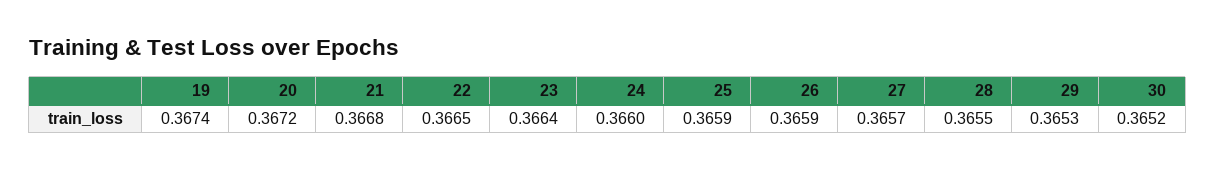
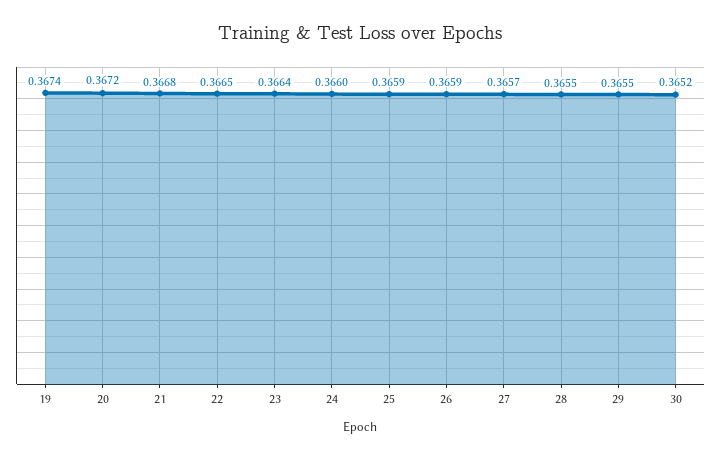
  {
    "19": 0.3674,
    "20": 0.3672,
    "21": 0.3668,
    "22": 0.3665,
    "23": 0.3664,
    "24": 0.366,
    "25": 0.3659,
    "26": 0.3659,
    "27": 0.3657,
    "28": 0.3655,
-   "29": 0.3653,
+   "29": 0.3655,
    "30": 0.3652
  }

